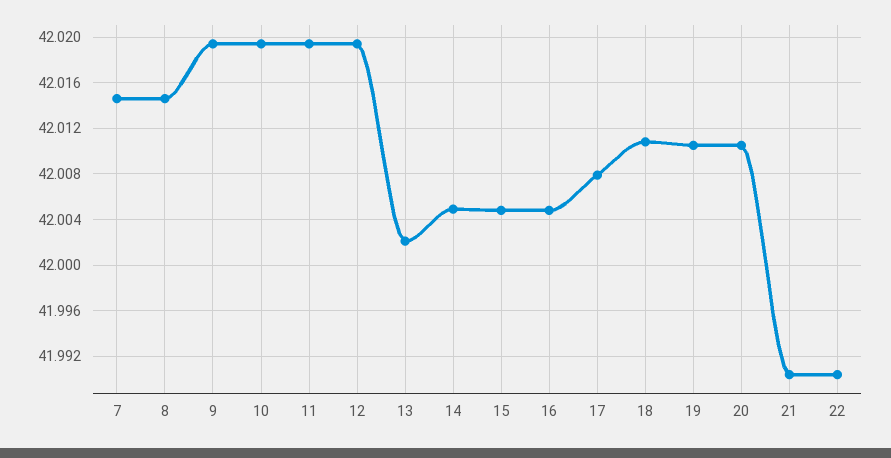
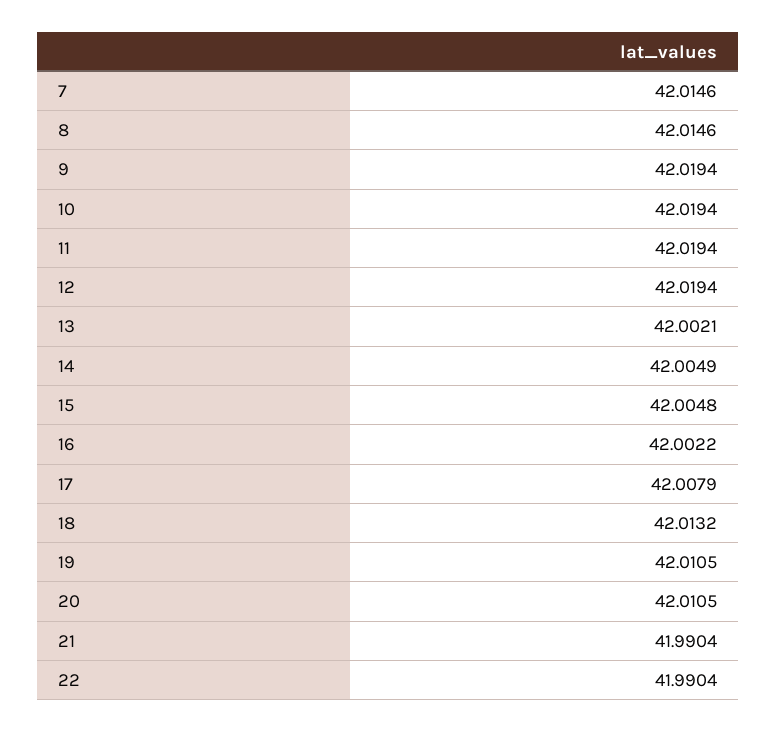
  {
    "7": 42.0146,
    "8": 42.0146,
    "9": 42.0194,
    "10": 42.0194,
    "11": 42.0194,
    "12": 42.0194,
    "13": 42.0021,
    "14": 42.0049,
    "15": 42.0048,
-   "16": 42.005,
+   "16": 42.0022,
    "17": 42.0079,
-   "18": 42.011,
+   "18": 42.0132,
    "19": 42.0105,
    "20": 42.0105,
    "21": 41.9904,
    "22": 41.9904
  }

